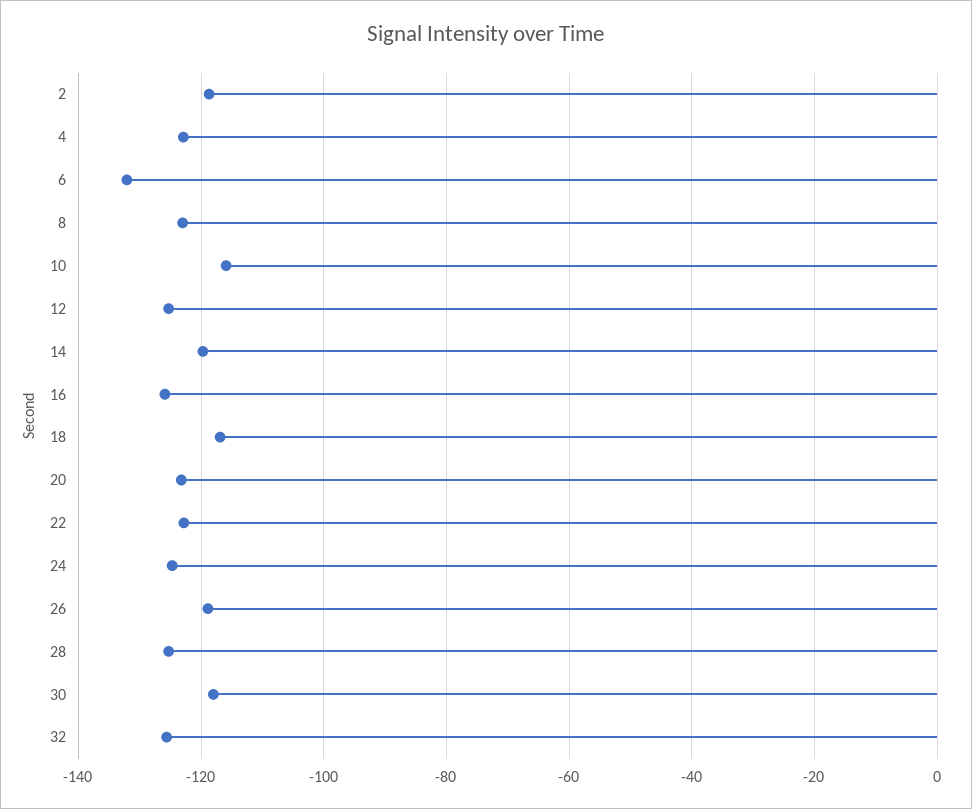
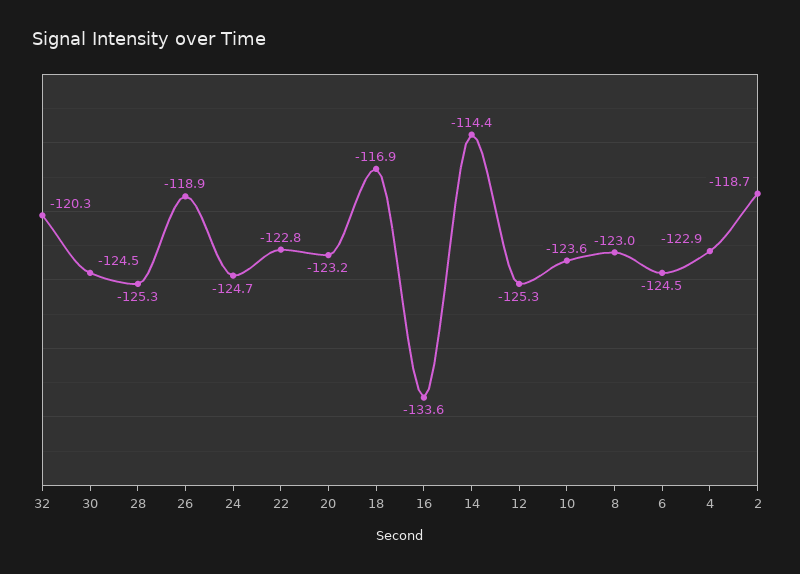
  {
    "2": -118.7,
    "4": -122.9,
-   "6": -132,
+   "6": -124.5,
    "8": -123,
-   "10": -116,
+   "10": -123.6,
    "12": -125.3,
-   "14": -120,
+   "14": -114.4,
-   "16": -126,
+   "16": -133.6,
    "18": -116.9,
    "20": -123.2,
    "22": -122.8,
    "24": -124.7,
    "26": -118.9,
    "28": -125.3,
-   "30": -118,
+   "30": -124.5,
-   "32": -126
+   "32": -120.3
  }

